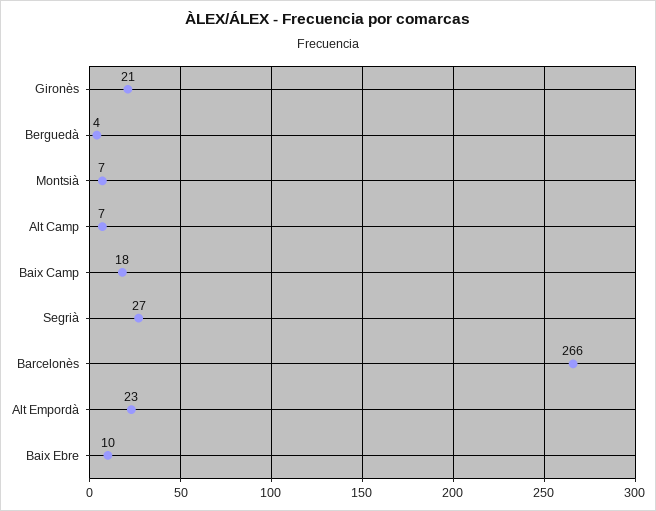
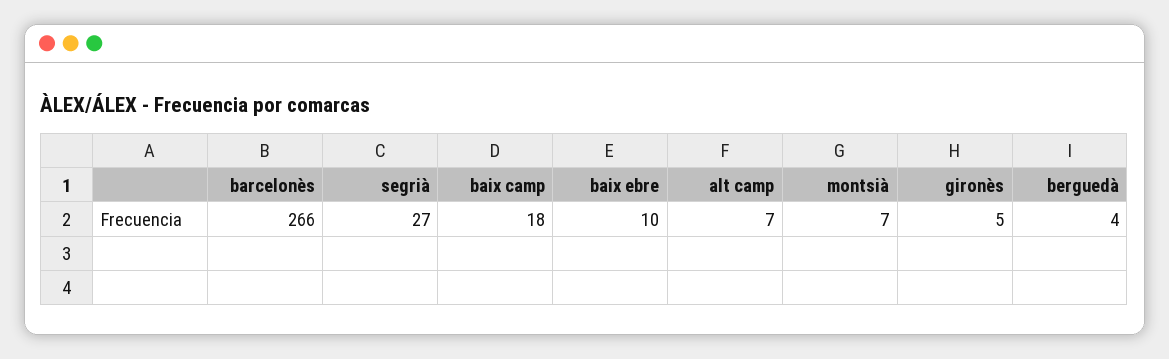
  {
-   "Gironès": 21,
+   "Gironès": 5,
    "Berguedà": 4,
    "Montsià": 7,
    "Alt Camp": 7,
    "Baix Camp": 18,
    "Segrià": 27,
    "Barcelonès": 266,
-   "Alt Empordà": 23,
    "Baix Ebre": 10
  }

